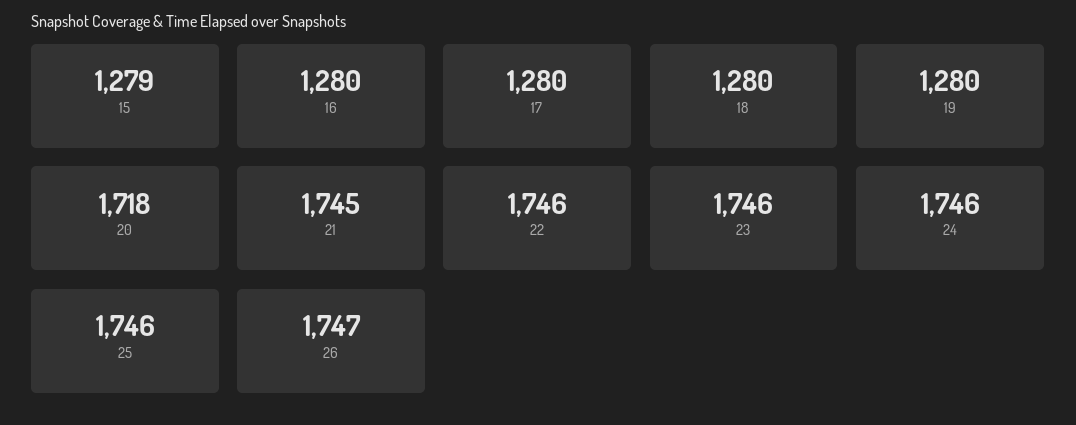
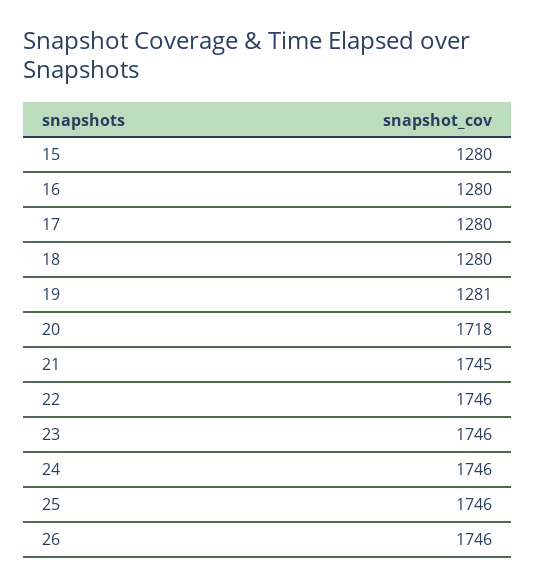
  {
-   "15": 1279,
+   "15": 1280,
    "16": 1280,
    "17": 1280,
    "18": 1280,
-   "19": 1280,
+   "19": 1281,
    "20": 1718,
    "21": 1745,
    "22": 1746,
    "23": 1746,
    "24": 1746,
    "25": 1746,
-   "26": 1747
+   "26": 1746
  }

